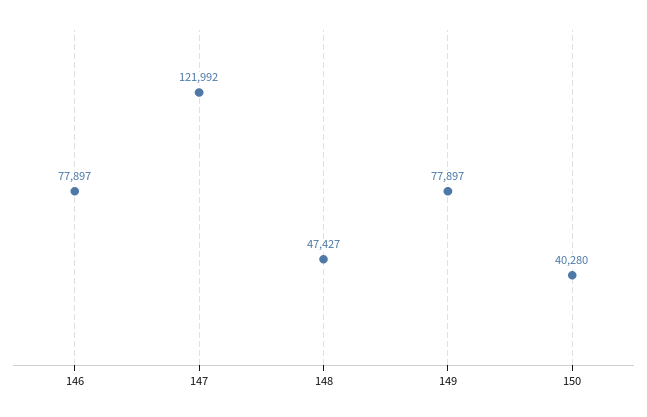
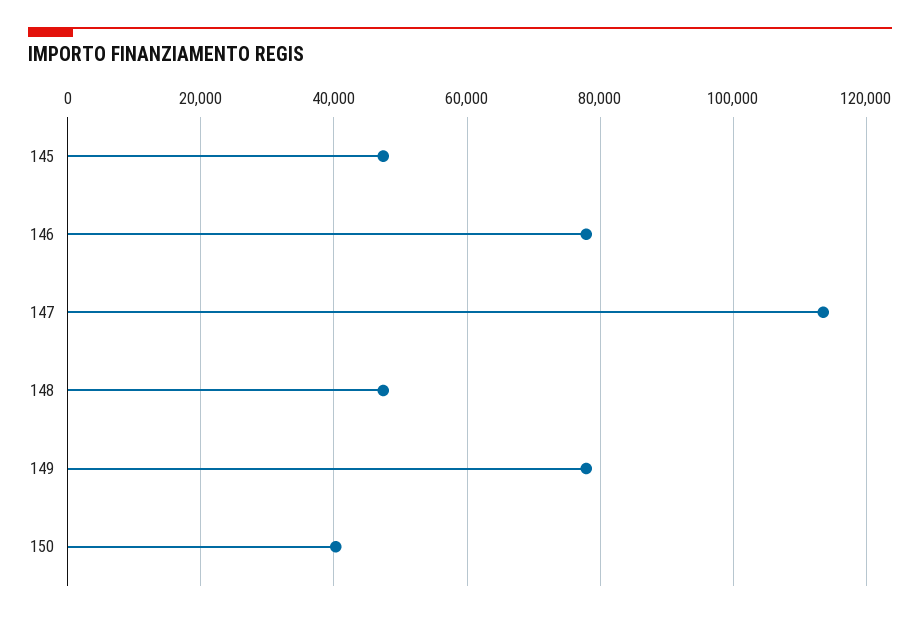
  {
    "146": 77897,
-   "147": 121992,
+   "147": 114000,
    "148": 47427,
    "149": 77897,
-   "150": 40280
+   "150": 40280,
+   "145": 48000
  }

